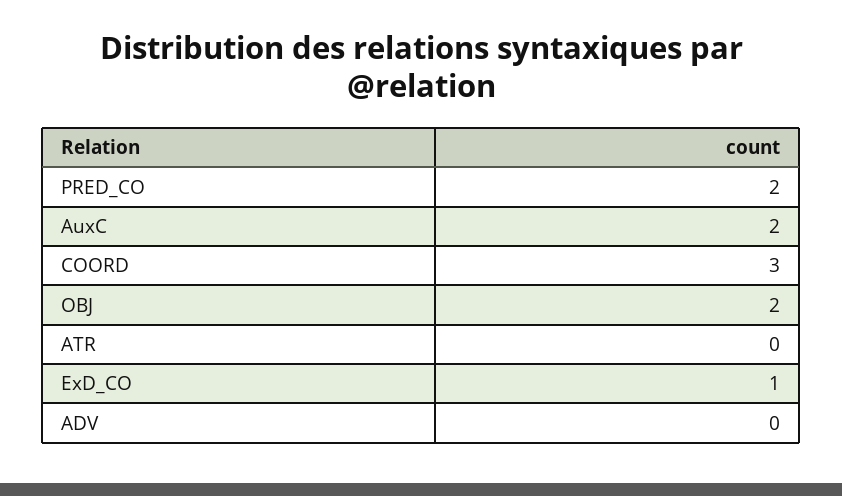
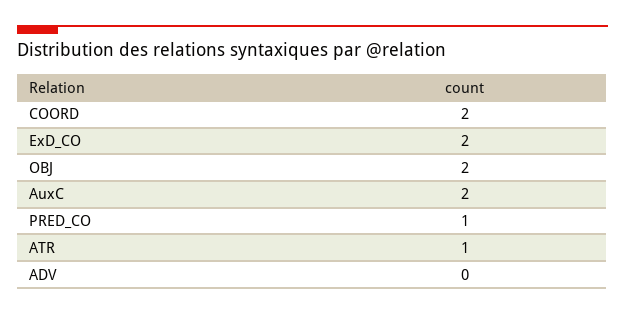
  {
-   "PRED_CO": 2,
+   "PRED_CO": 1,
    "AuxC": 2,
-   "COORD": 3,
+   "COORD": 2,
    "OBJ": 2,
-   "ATR": 0,
+   "ATR": 1,
-   "ExD_CO": 1,
+   "ExD_CO": 2,
    "ADV": 0
  }

